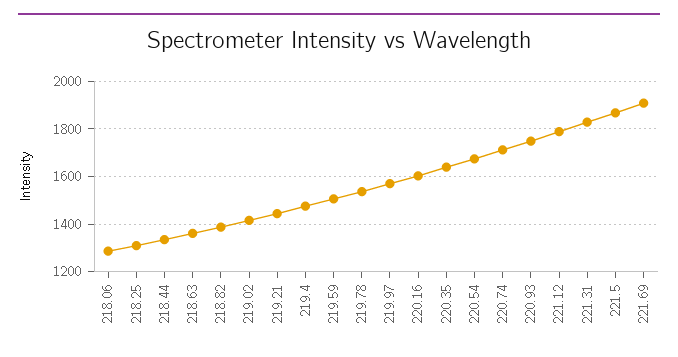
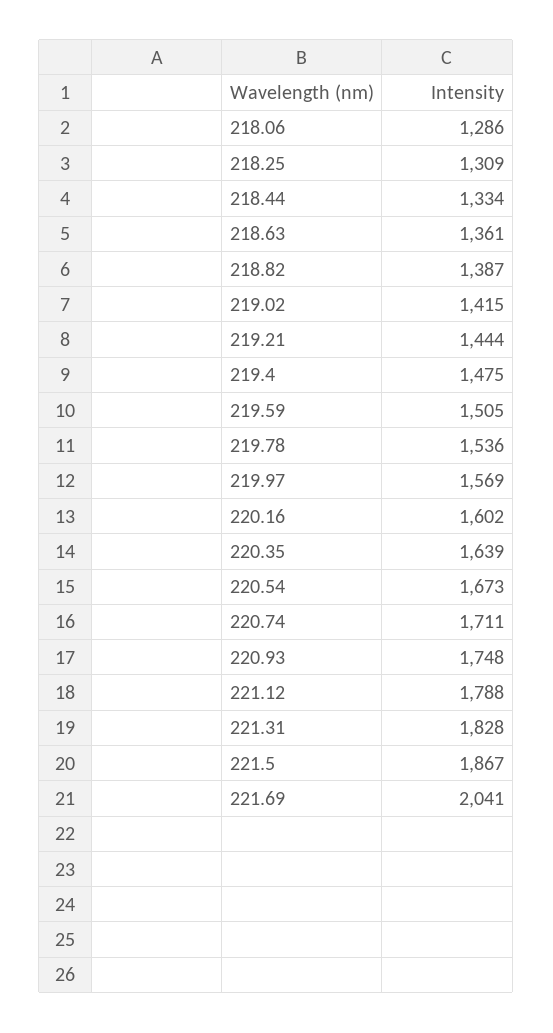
  {
    "218.06": 1286,
    "218.25": 1309,
    "218.44": 1334,
    "218.63": 1361,
    "218.82": 1387,
    "219.02": 1415,
    "219.21": 1444,
    "219.4": 1475,
    "219.59": 1505,
    "219.78": 1536,
    "219.97": 1569,
    "220.16": 1602,
    "220.35": 1639,
    "220.54": 1673,
    "220.74": 1711,
    "220.93": 1748,
    "221.12": 1788,
    "221.31": 1828,
    "221.5": 1867,
-   "221.69": 1900
+   "221.69": 2041
  }

